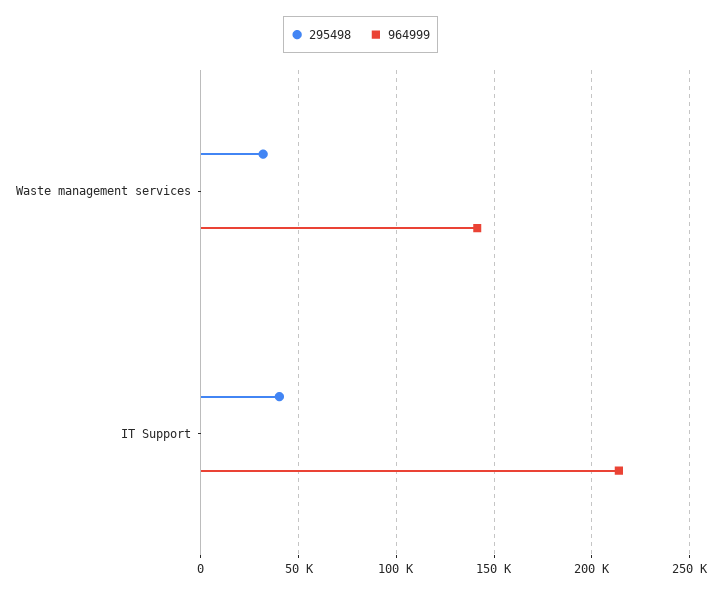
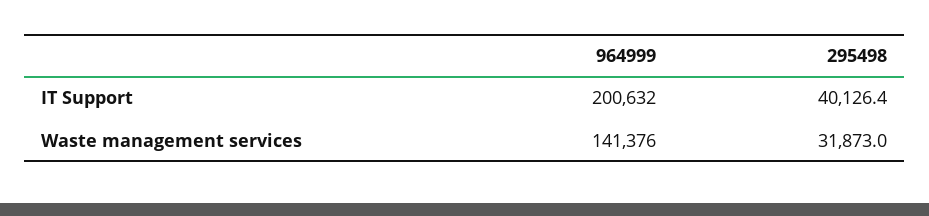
  {
    "295498": {
      "Waste management services": 31873,
      "IT Support": 40126.4
    },
    "964999": {
      "Waste management services": 141376,
-     "IT Support": 215000
+     "IT Support": 200632
    }
  }

